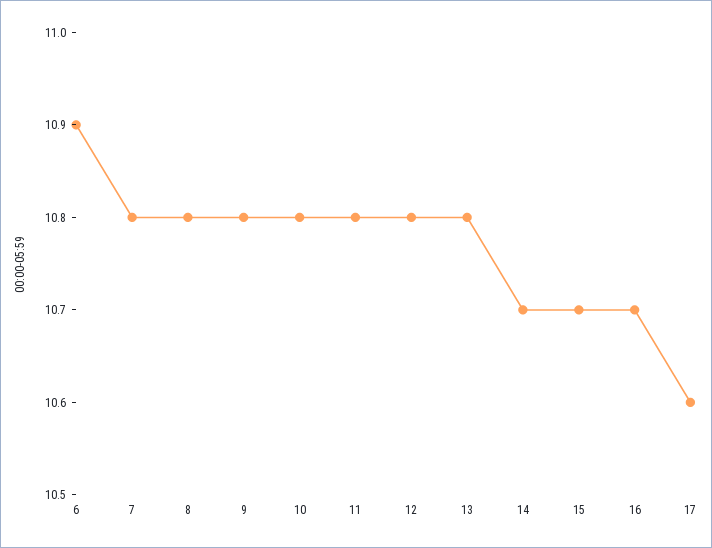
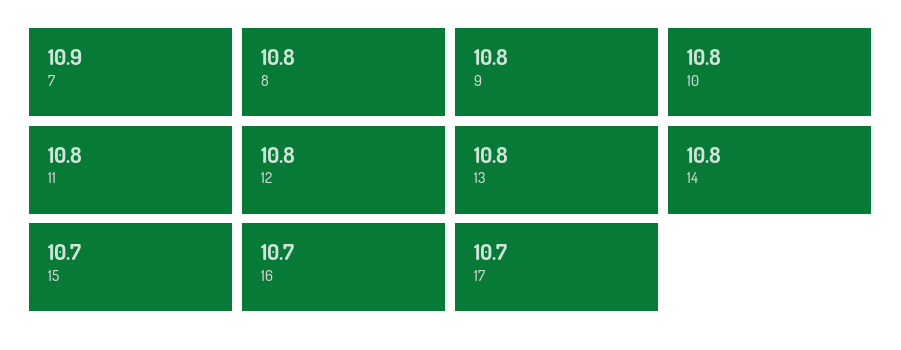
  {
-   "6": 10.9,
-   "7": 10.8,
+   "7": 10.9,
    "8": 10.8,
    "9": 10.8,
    "10": 10.8,
    "11": 10.8,
    "12": 10.8,
    "13": 10.8,
-   "14": 10.7,
+   "14": 10.8,
    "15": 10.7,
    "16": 10.7,
-   "17": 10.6
+   "17": 10.7
  }

